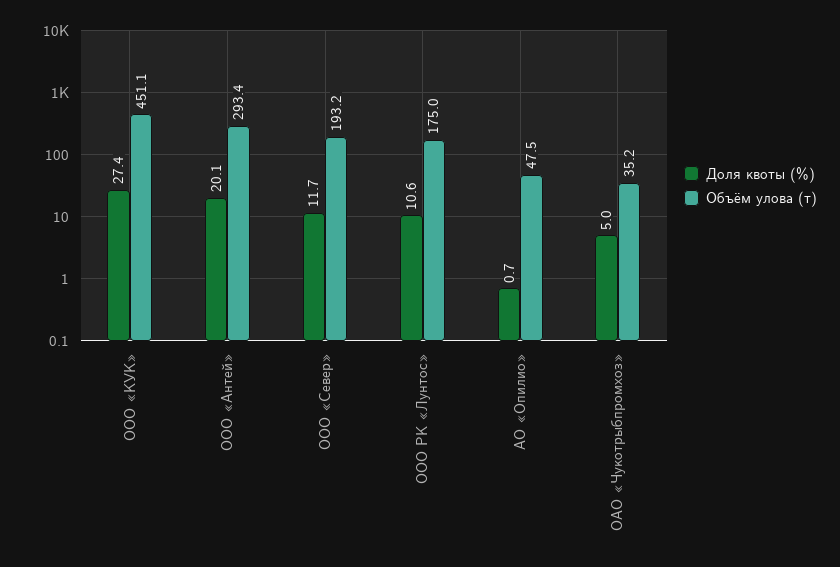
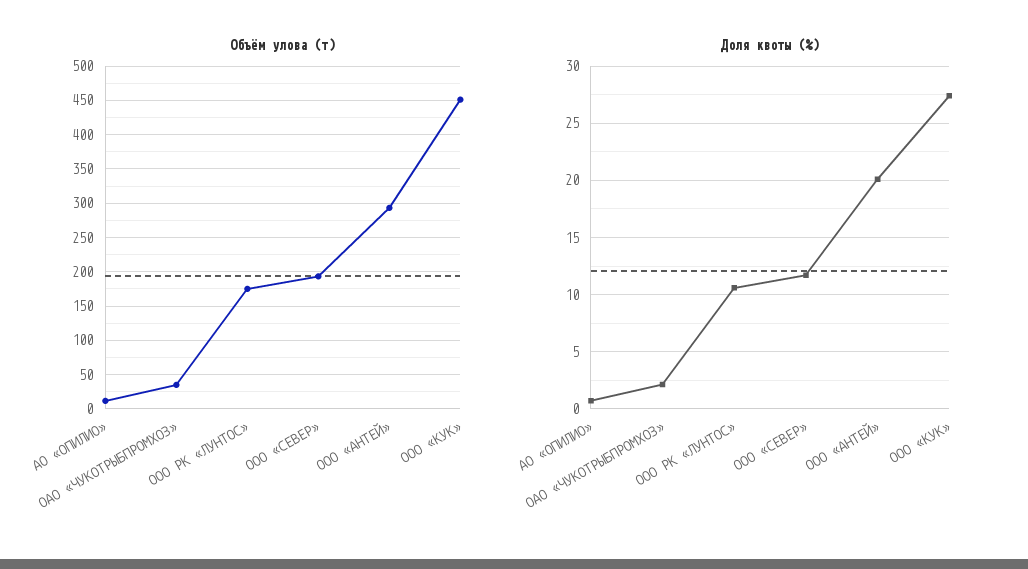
  {
    "Доля квоты (%)": {
      "ООО «КУК»": 27.4,
      "ООО «Антей»": 20.1,
      "ООО «Север»": 11.7,
      "ООО РК «Лунтос»": 10.6,
      "АО «Опилио»": 0.7,
-     "ОАО «Чукотрыбпромхоз»": 5
+     "ОАО «Чукотрыбпромхоз»": 2
    },
    "Объём улова (т)": {
      "ООО «КУК»": 451.1,
      "ООО «Антей»": 293.4,
      "ООО «Север»": 193.2,
      "ООО РК «Лунтос»": 175,
-     "АО «Опилио»": 47.5,
+     "АО «Опилио»": 10,
      "ОАО «Чукотрыбпромхоз»": 35.2
    }
  }

